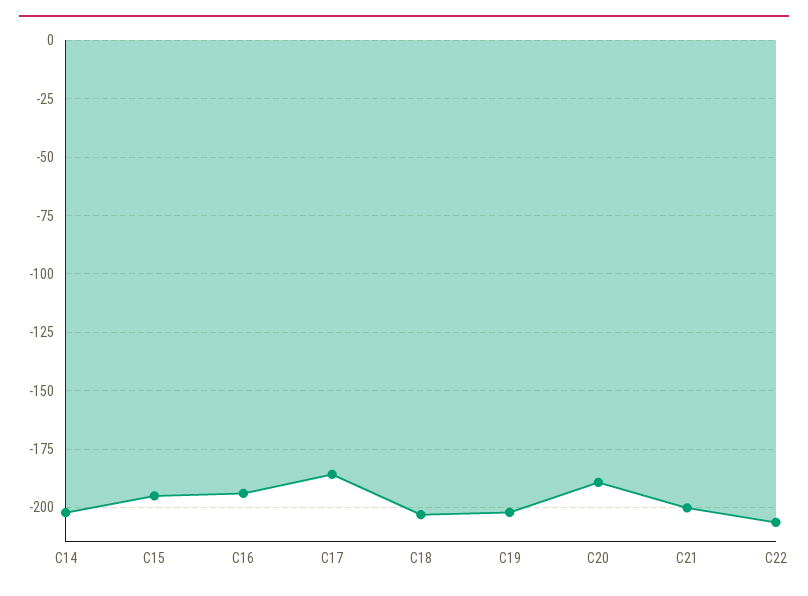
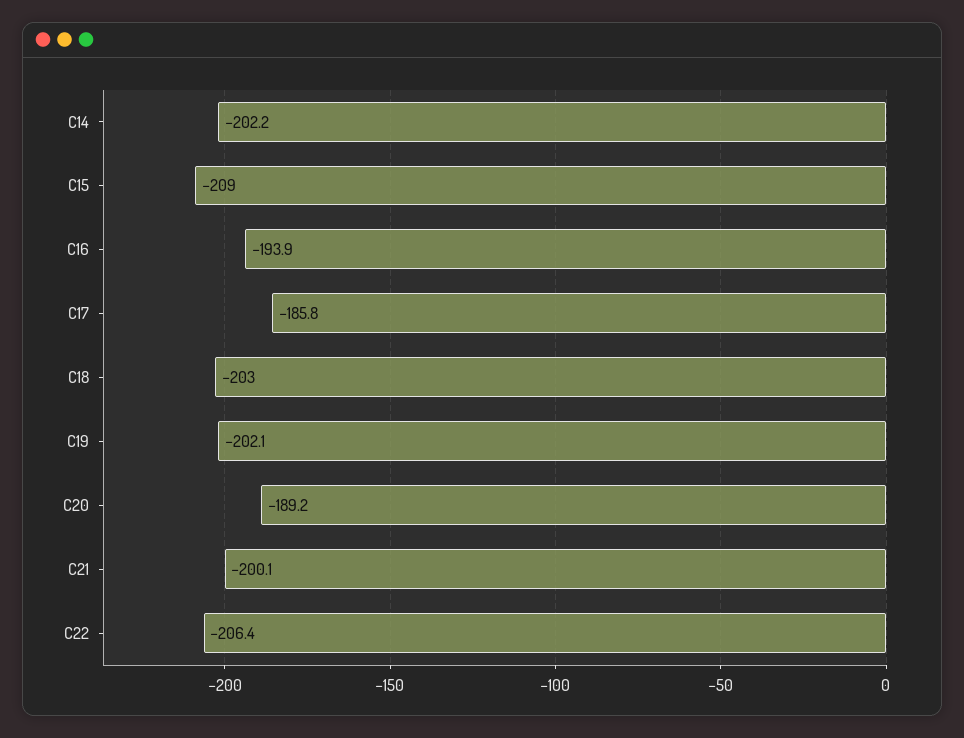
  {
    "C14": -202.2,
-   "C15": -195,
+   "C15": -209,
    "C16": -193.9,
    "C17": -185.8,
    "C18": -203,
    "C19": -202.1,
    "C20": -189.2,
    "C21": -200.1,
    "C22": -206.4
  }

